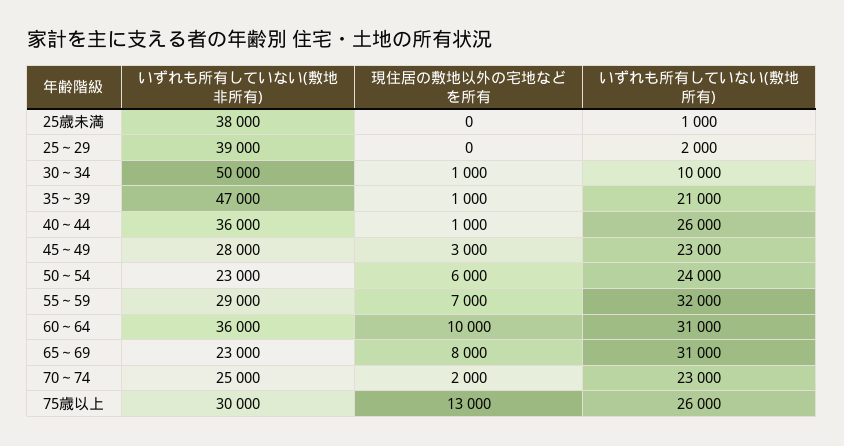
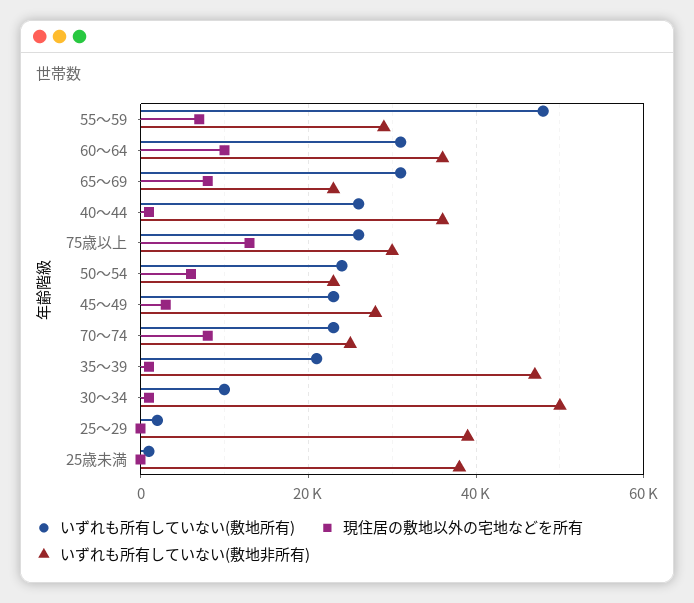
  {
    "いずれも所有していない(敷地非所有)": {
      "25歳未満": 38000,
      "25～29": 39000,
      "30～34": 50000,
      "35～39": 47000,
      "40～44": 36000,
      "45～49": 28000,
      "50～54": 23000,
      "55～59": 29000,
      "60～64": 36000,
      "65～69": 23000,
      "70～74": 25000,
      "75歳以上": 30000
    },
    "現住居の敷地以外の宅地などを所有": {
      "25歳未満": 0,
      "25～29": 0,
      "30～34": 1000,
      "35～39": 1000,
      "40～44": 1000,
      "45～49": 3000,
      "50～54": 6000,
      "55～59": 7000,
      "60～64": 10000,
      "65～69": 8000,
-     "70～74": 2000,
+     "70～74": 8000,
      "75歳以上": 13000
    },
    "いずれも所有していない(敷地所有)": {
      "25歳未満": 1000,
      "25～29": 2000,
      "30～34": 10000,
      "35～39": 21000,
      "40～44": 26000,
      "45～49": 23000,
      "50～54": 24000,
-     "55～59": 32000,
+     "55～59": 48000,
      "60～64": 31000,
      "65～69": 31000,
      "70～74": 23000,
      "75歳以上": 26000
    }
  }

